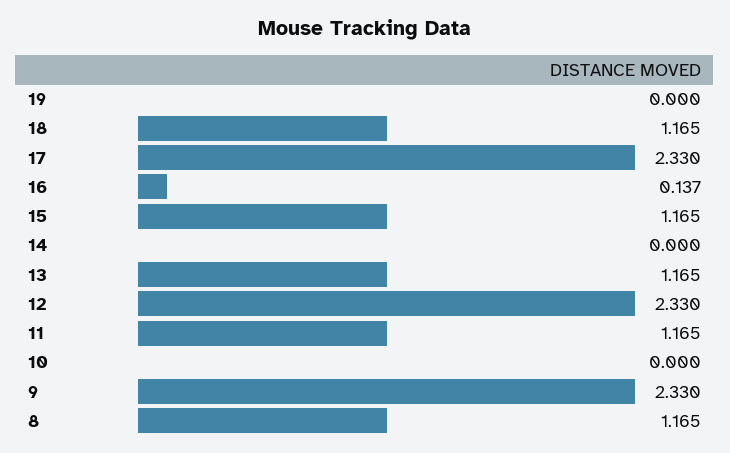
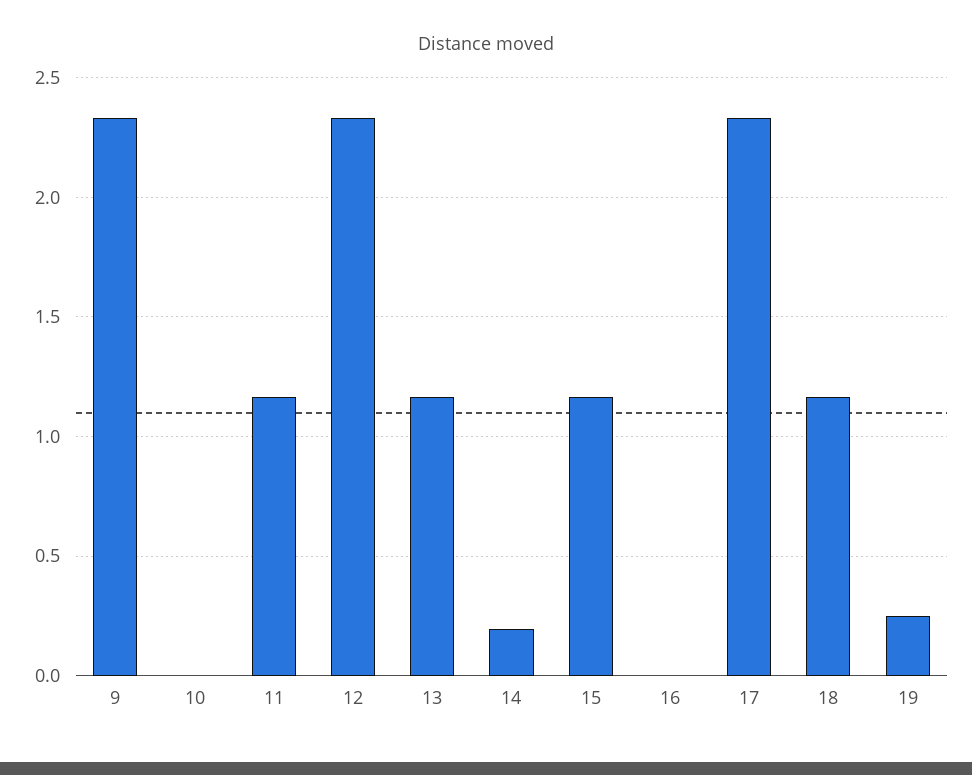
  {
-   "19": 0,
+   "19": 0.25,
    "18": 1.165,
    "17": 2.33,
-   "16": 0.137,
+   "16": 0,
    "15": 1.165,
-   "14": 0,
+   "14": 0.2,
    "13": 1.165,
    "12": 2.33,
    "11": 1.165,
    "10": 0,
-   "9": 2.33,
+   "9": 2.33
-   "8": 1.165
  }

